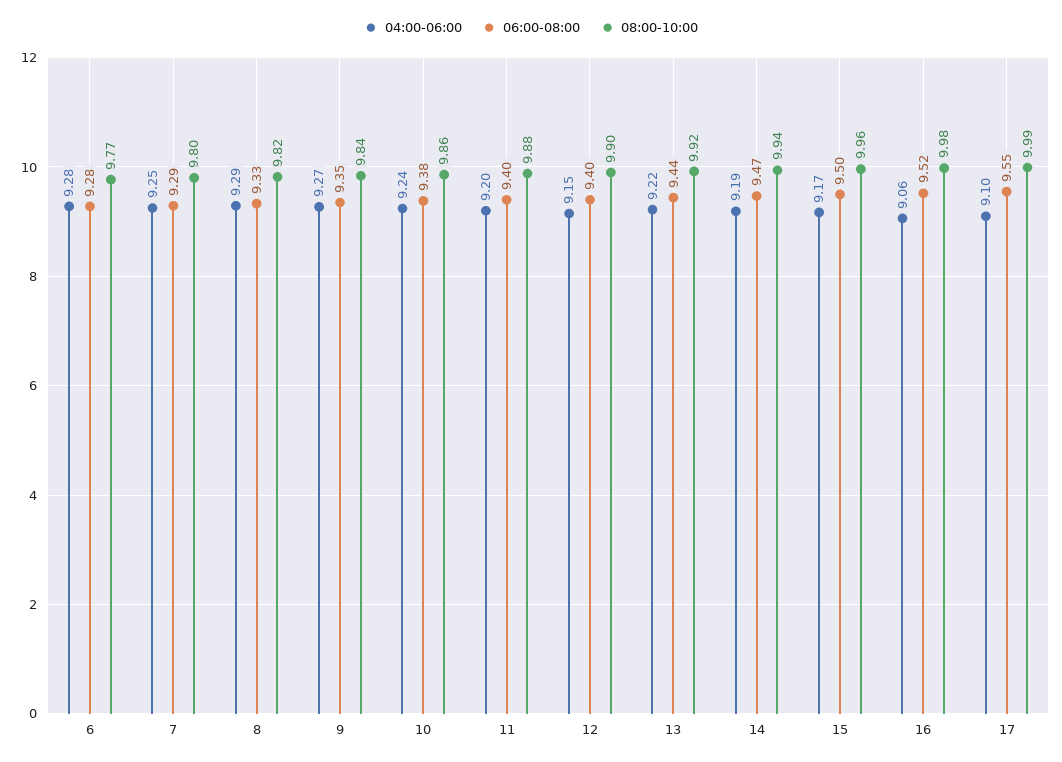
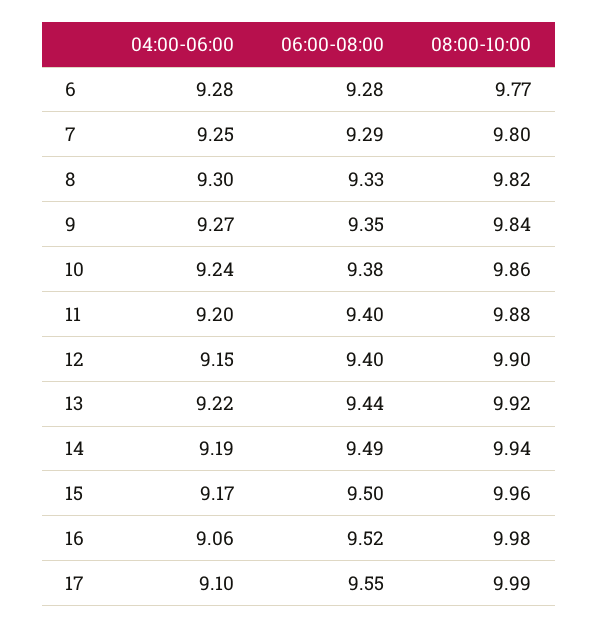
  {
    "04:00-06:00": {
      "6": 9.28,
      "7": 9.25,
-     "8": 9.29,
+     "8": 9.3,
      "9": 9.27,
      "10": 9.24,
      "11": 9.2,
      "12": 9.15,
      "13": 9.22,
      "14": 9.19,
      "15": 9.17,
      "16": 9.06,
      "17": 9.1
    },
    "06:00-08:00": {
      "6": 9.28,
      "7": 9.29,
      "8": 9.33,
      "9": 9.35,
      "10": 9.38,
      "11": 9.4,
      "12": 9.4,
      "13": 9.44,
-     "14": 9.47,
+     "14": 9.49,
      "15": 9.5,
      "16": 9.52,
      "17": 9.55
    },
    "08:00-10:00": {
      "6": 9.77,
      "7": 9.8,
      "8": 9.82,
      "9": 9.84,
      "10": 9.86,
      "11": 9.88,
      "12": 9.9,
      "13": 9.92,
      "14": 9.94,
      "15": 9.96,
      "16": 9.98,
      "17": 9.99
    }
  }

